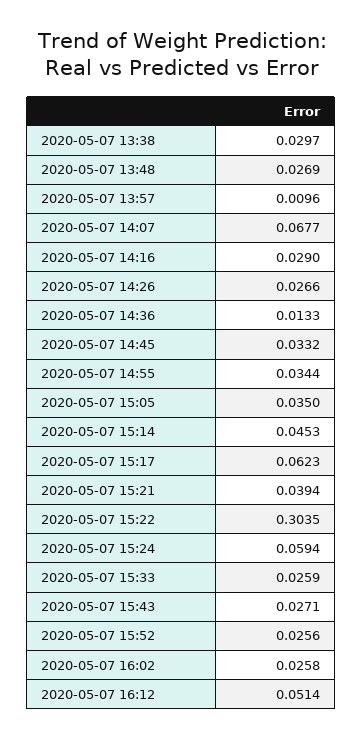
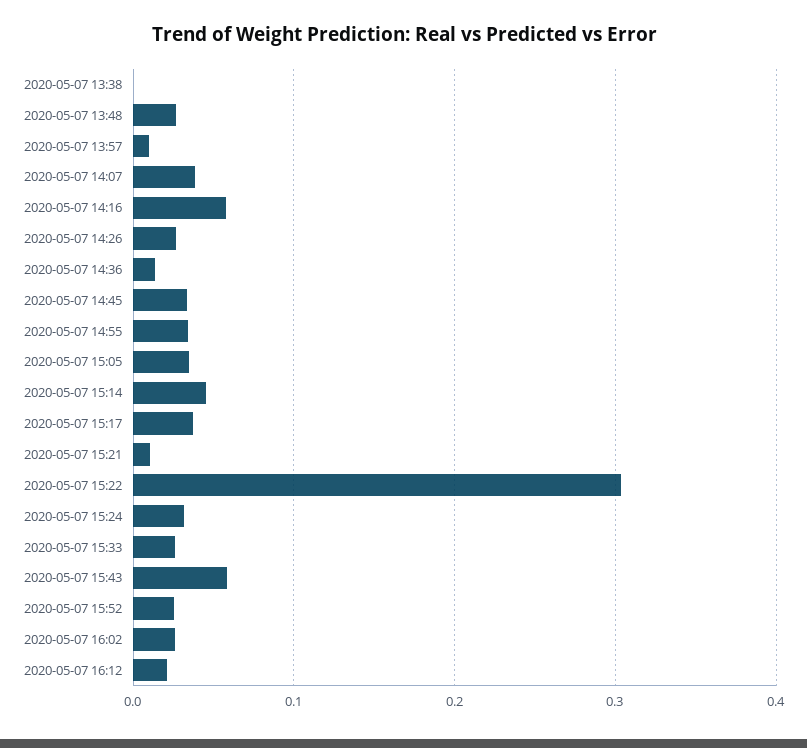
  {
-   "2020-05-07 13:38": 0.0297,
+   "2020-05-07 13:38": 0,
    "2020-05-07 13:48": 0.0269,
    "2020-05-07 13:57": 0.0096,
-   "2020-05-07 14:07": 0.0677,
+   "2020-05-07 14:07": 0.04,
-   "2020-05-07 14:16": 0.029,
+   "2020-05-07 14:16": 0.06,
    "2020-05-07 14:26": 0.0266,
    "2020-05-07 14:36": 0.0133,
    "2020-05-07 14:45": 0.0332,
    "2020-05-07 14:55": 0.0344,
    "2020-05-07 15:05": 0.035,
    "2020-05-07 15:14": 0.0453,
-   "2020-05-07 15:17": 0.0623,
+   "2020-05-07 15:17": 0.04,
-   "2020-05-07 15:21": 0.0394,
+   "2020-05-07 15:21": 0.01,
    "2020-05-07 15:22": 0.3035,
-   "2020-05-07 15:24": 0.0594,
+   "2020-05-07 15:24": 0.03,
    "2020-05-07 15:33": 0.0259,
-   "2020-05-07 15:43": 0.0271,
+   "2020-05-07 15:43": 0.06,
    "2020-05-07 15:52": 0.0256,
    "2020-05-07 16:02": 0.0258,
-   "2020-05-07 16:12": 0.0514
+   "2020-05-07 16:12": 0.02
  }

